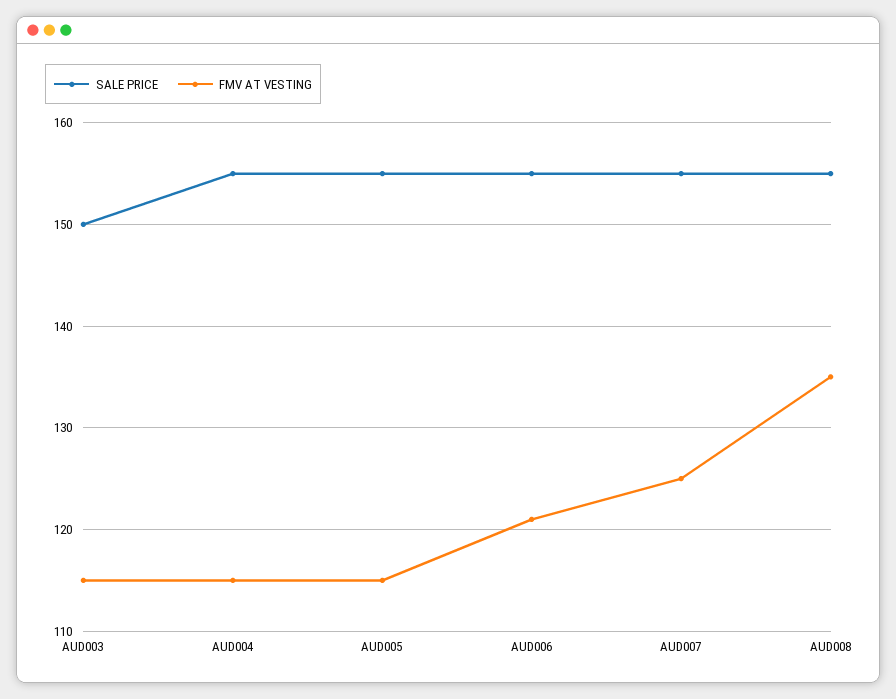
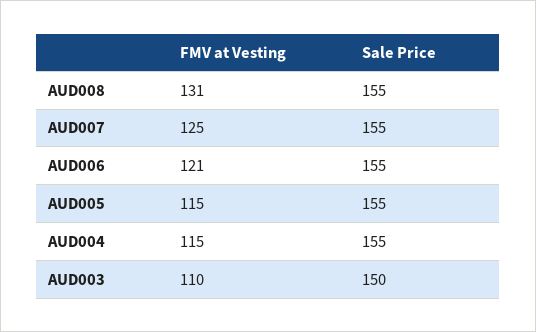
  {
    "SALE PRICE": {
      "AUD003": 150,
      "AUD004": 155,
      "AUD005": 155,
      "AUD006": 155,
      "AUD007": 155,
      "AUD008": 155
    },
    "FMV AT VESTING": {
-     "AUD003": 115,
+     "AUD003": 110,
      "AUD004": 115,
      "AUD005": 115,
      "AUD006": 121,
      "AUD007": 125,
-     "AUD008": 135
+     "AUD008": 131
    }
  }

